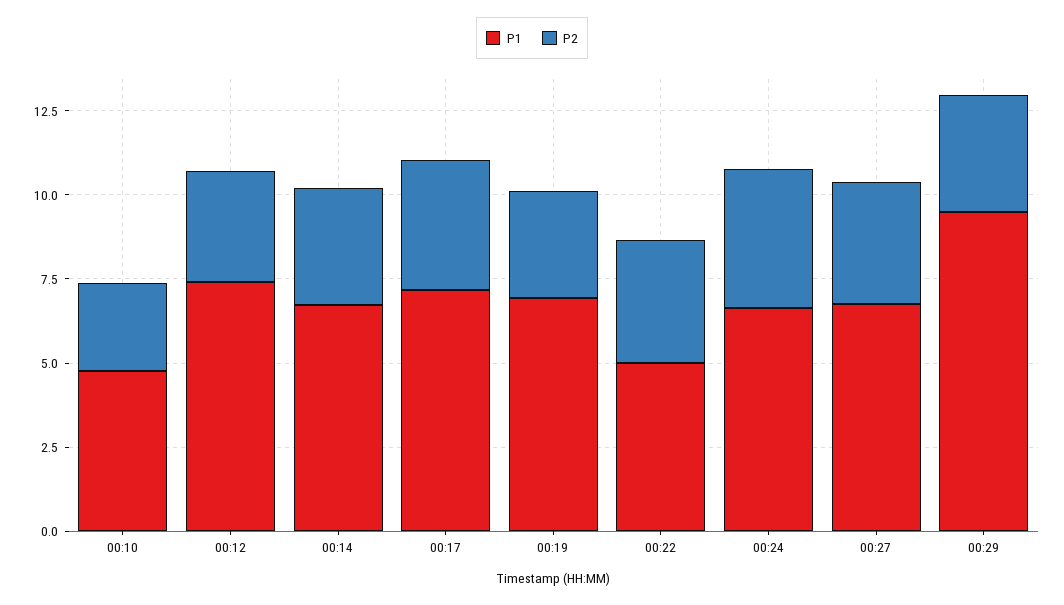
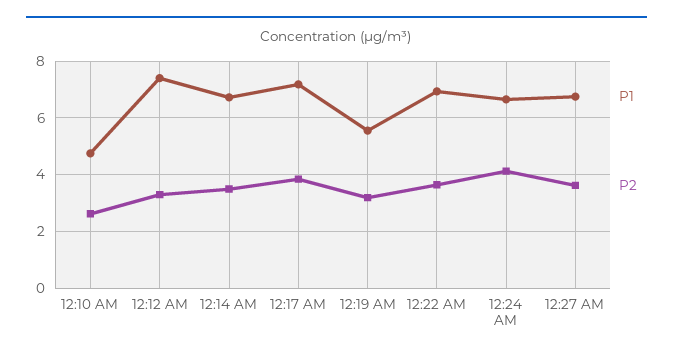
  {
    "P1": {
      "00:10": 4.75,
      "00:12": 7.5,
      "00:14": 6.75,
      "00:17": 7.25,
-     "00:19": 7,
+     "00:19": 5.5,
-     "00:22": 5,
+     "00:22": 7,
      "00:24": 6.75,
-     "00:27": 6.75,
+     "00:27": 6.75
-     "00:29": 9.5
    },
    "P2": {
      "00:10": 2.75,
      "00:12": 3.25,
      "00:14": 3.5,
      "00:17": 3.75,
      "00:19": 3.25,
      "00:22": 3.75,
      "00:24": 4.25,
-     "00:27": 3.75,
+     "00:27": 3.75
-     "00:29": 3.5
    }
  }

